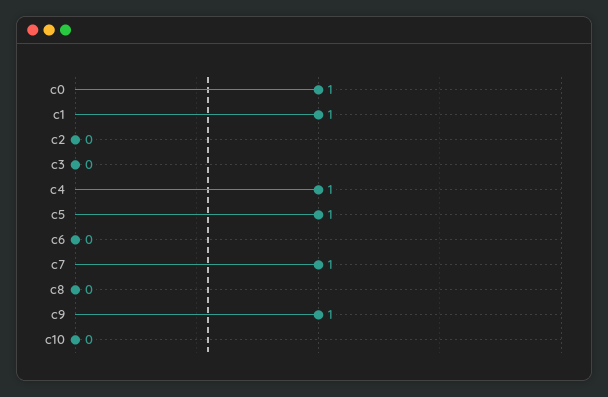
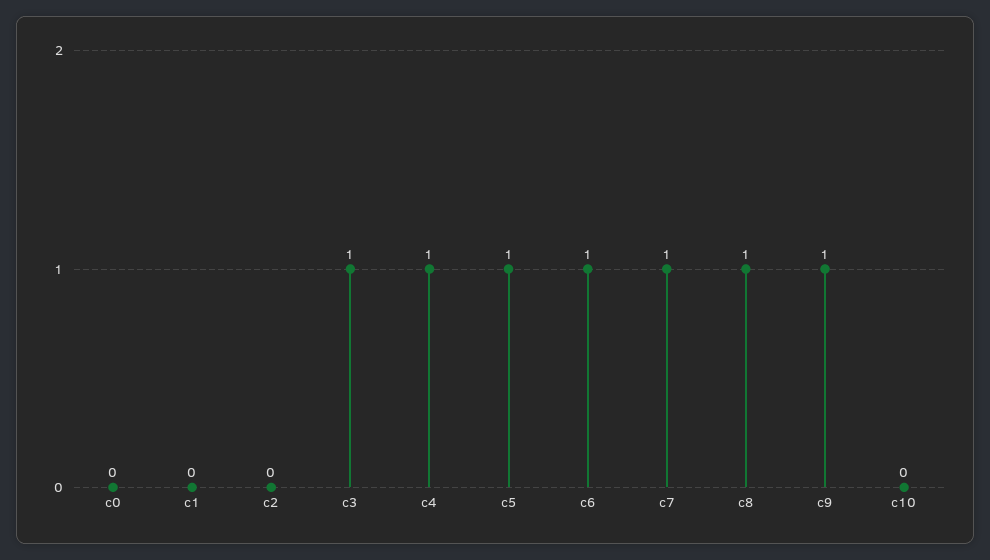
  {
-   "c0": 1,
+   "c0": 0,
-   "c1": 1,
+   "c1": 0,
    "c2": 0,
-   "c3": 0,
+   "c3": 1,
    "c4": 1,
    "c5": 1,
-   "c6": 0,
+   "c6": 1,
    "c7": 1,
-   "c8": 0,
+   "c8": 1,
    "c9": 1,
    "c10": 0
  }

